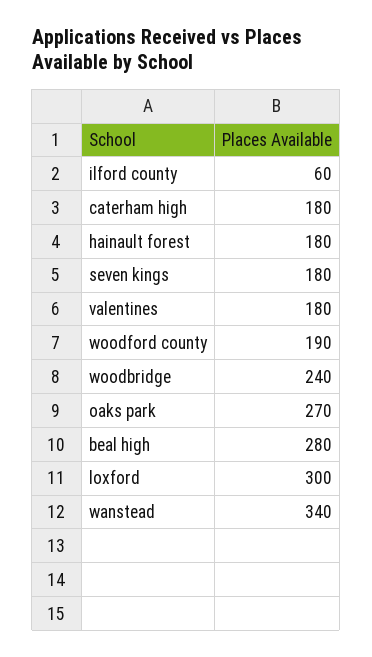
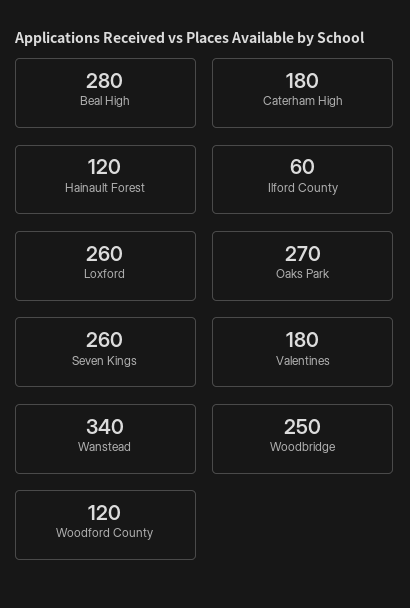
  {
    "ilford county": 60,
    "caterham high": 180,
-   "hainault forest": 180,
+   "hainault forest": 120,
-   "seven kings": 180,
+   "seven kings": 260,
    "valentines": 180,
-   "woodford county": 190,
+   "woodford county": 120,
-   "woodbridge": 240,
+   "woodbridge": 250,
    "oaks park": 270,
    "beal high": 280,
-   "loxford": 300,
+   "loxford": 260,
    "wanstead": 340
  }

